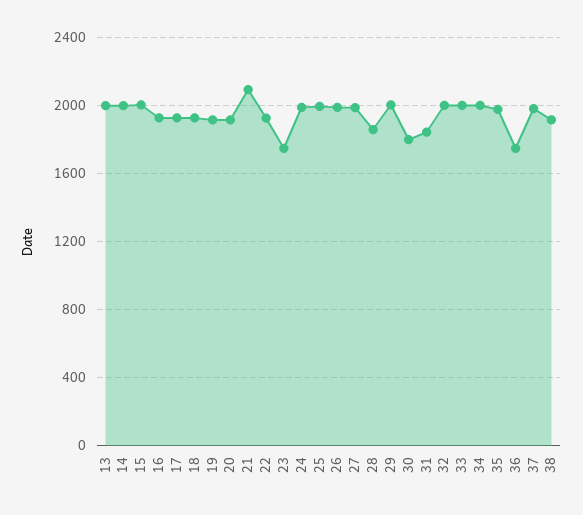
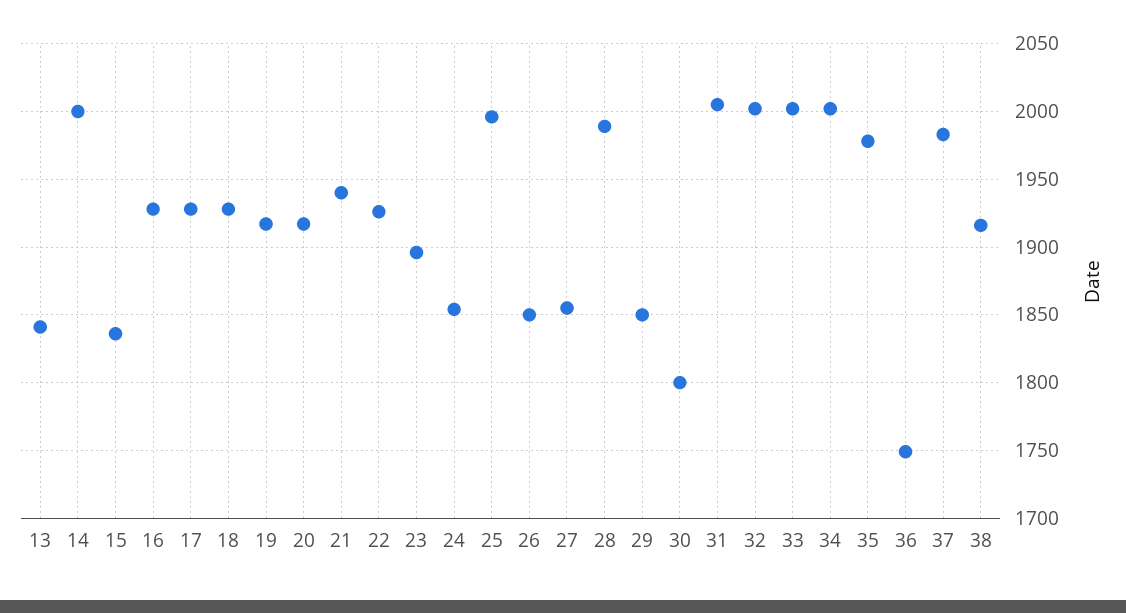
  {
-   "13": 2000,
+   "13": 1840,
    "14": 2000,
-   "15": 2000,
+   "15": 1835,
    "16": 1930,
    "17": 1930,
    "18": 1930,
    "19": 1915,
    "20": 1915,
-   "21": 2100,
+   "21": 1940,
    "22": 1925,
-   "23": 1750,
+   "23": 1895,
-   "24": 2000,
+   "24": 1855,
    "25": 1995,
-   "26": 2000,
+   "26": 1850,
-   "27": 2000,
+   "27": 1855,
-   "28": 1850,
+   "28": 1990,
-   "29": 2000,
+   "29": 1850,
    "30": 1800,
-   "31": 1850,
+   "31": 2005,
    "32": 2000,
    "33": 2000,
    "34": 2000,
    "35": 1980,
    "36": 1750,
    "37": 1985,
    "38": 1915
  }

